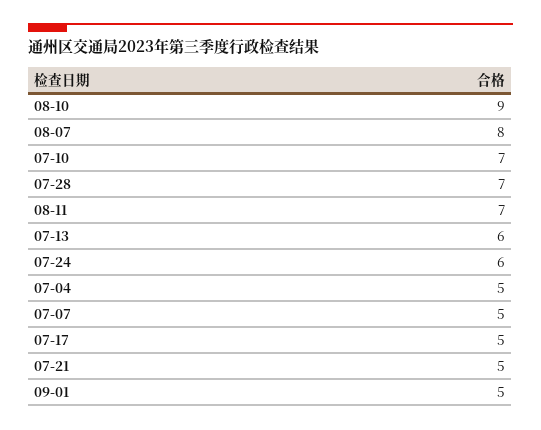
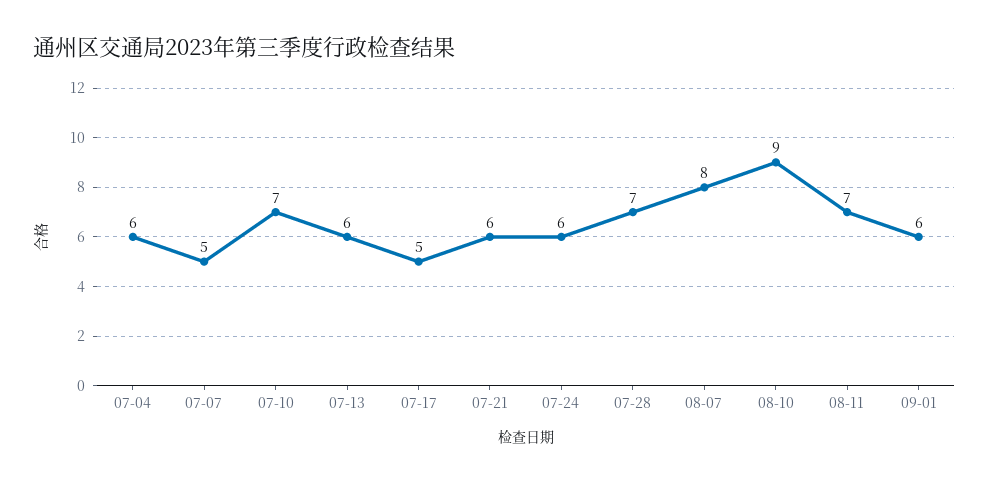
  {
    "08-10": 9,
    "08-07": 8,
    "07-10": 7,
    "07-28": 7,
    "08-11": 7,
    "07-13": 6,
    "07-24": 6,
-   "07-04": 5,
+   "07-04": 6,
    "07-07": 5,
    "07-17": 5,
-   "07-21": 5,
+   "07-21": 6,
-   "09-01": 5
+   "09-01": 6
  }

